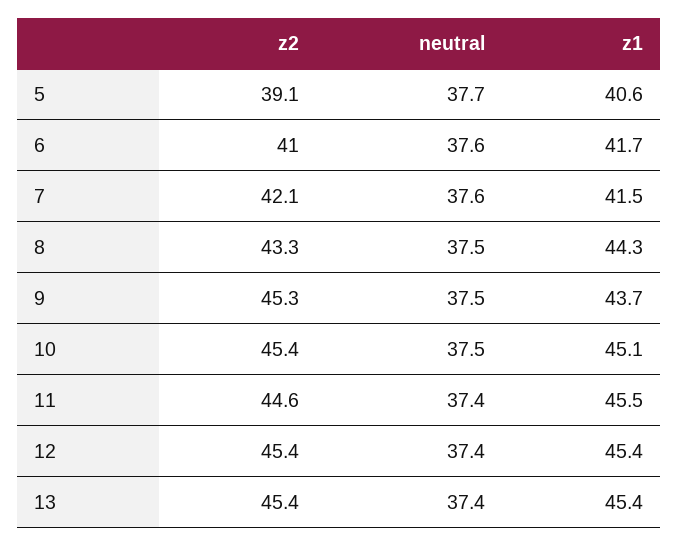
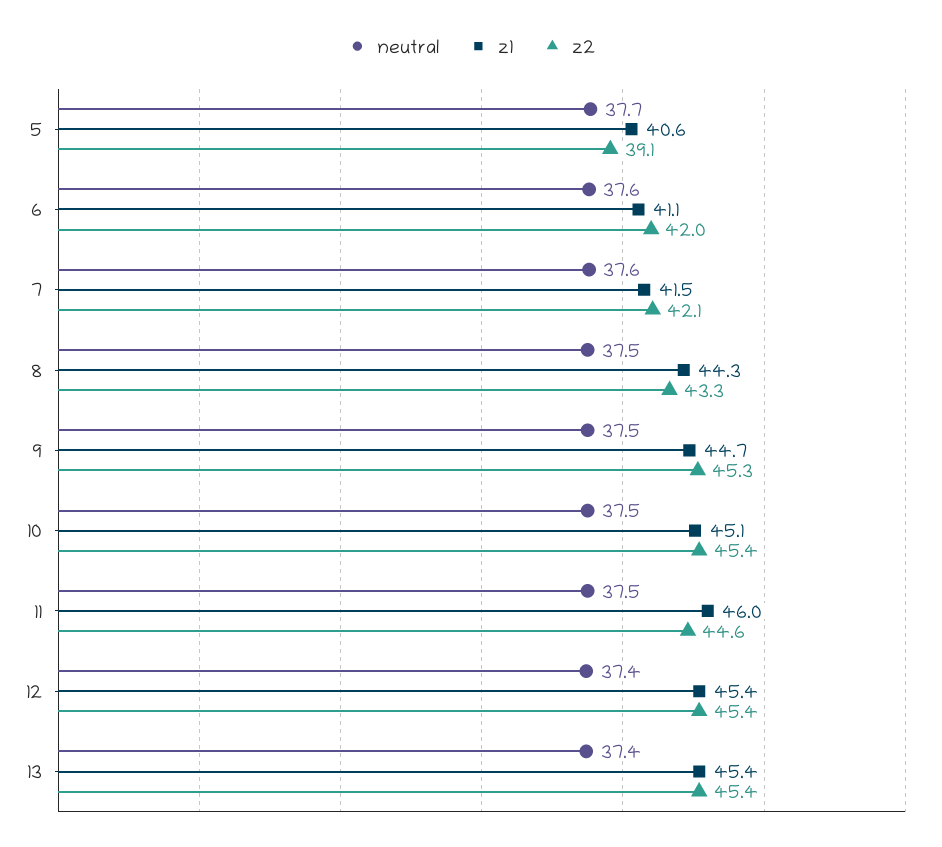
  {
    "z2": {
      "5": 39.1,
-     "6": 41,
+     "6": 42,
      "7": 42.1,
      "8": 43.3,
      "9": 45.3,
      "10": 45.4,
      "11": 44.6,
      "12": 45.4,
      "13": 45.4
    },
    "neutral": {
      "5": 37.7,
      "6": 37.6,
      "7": 37.6,
      "8": 37.5,
      "9": 37.5,
      "10": 37.5,
-     "11": 37.4,
+     "11": 37.5,
      "12": 37.4,
      "13": 37.4
    },
    "z1": {
      "5": 40.6,
-     "6": 41.7,
+     "6": 41.1,
      "7": 41.5,
      "8": 44.3,
-     "9": 43.7,
+     "9": 44.7,
      "10": 45.1,
-     "11": 45.5,
+     "11": 46,
      "12": 45.4,
      "13": 45.4
    }
  }

